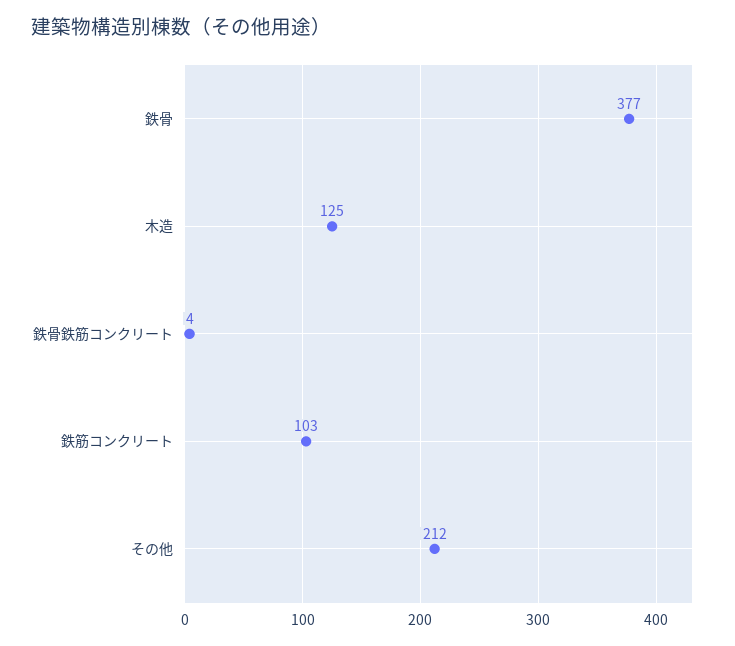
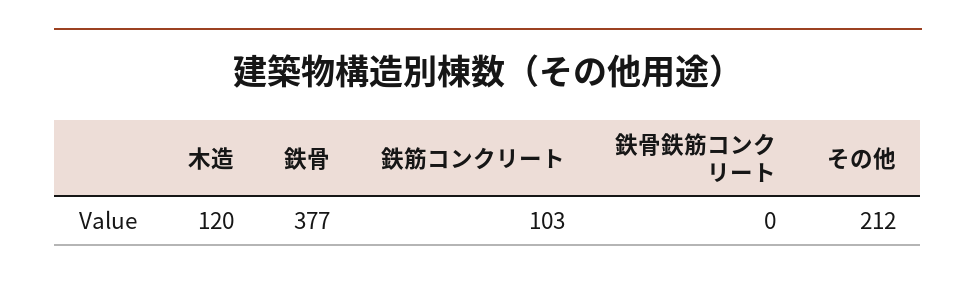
  {
    "鉄骨": 377,
-   "木造": 125,
+   "木造": 120,
-   "鉄骨鉄筋コンクリート": 4,
+   "鉄骨鉄筋コンクリート": 0,
    "鉄筋コンクリート": 103,
    "その他": 212
  }

